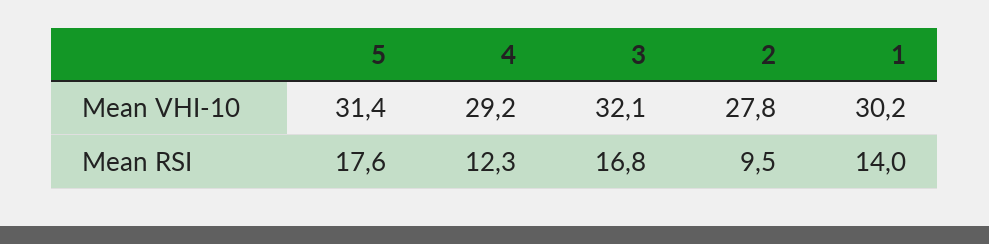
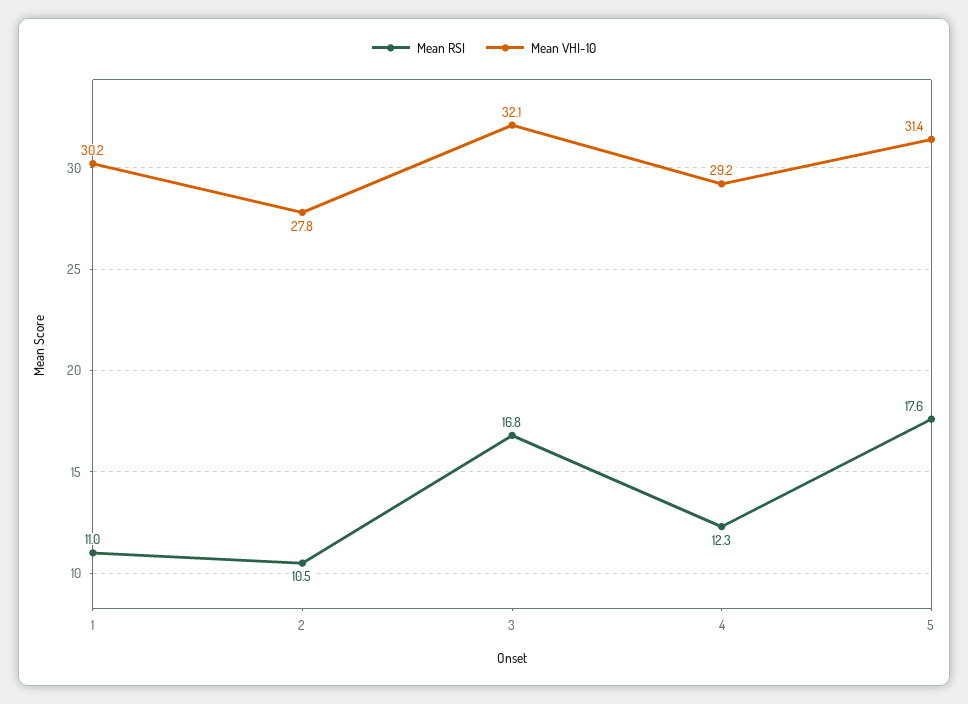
  {
    "Mean VHI-10": {
      "5": 31.4,
      "4": 29.2,
      "3": 32.1,
      "2": 27.8,
      "1": 30.2
    },
    "Mean RSI": {
      "5": 17.6,
      "4": 12.3,
      "3": 16.8,
-     "2": 9.5,
+     "2": 10.5,
-     "1": 14
+     "1": 11
    }
  }

